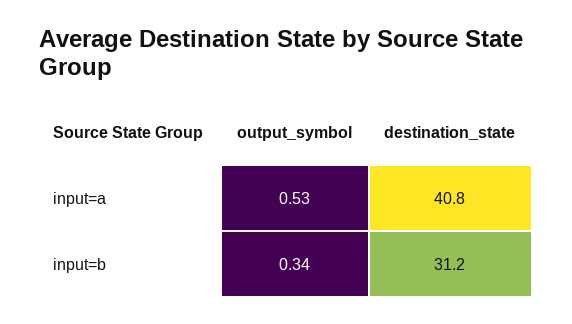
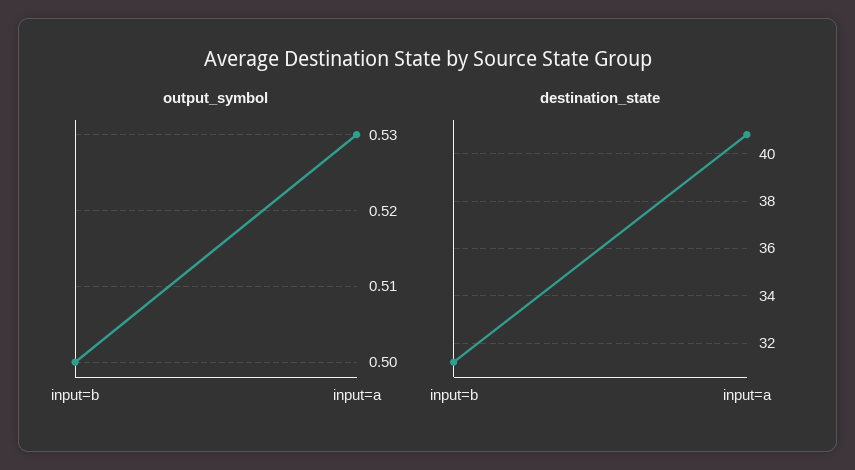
  {
    "output_symbol": {
      "input=a": 0.53,
-     "input=b": 0.34
+     "input=b": 0.5
    },
    "destination_state": {
      "input=a": 40.8,
      "input=b": 31.2
    }
  }

